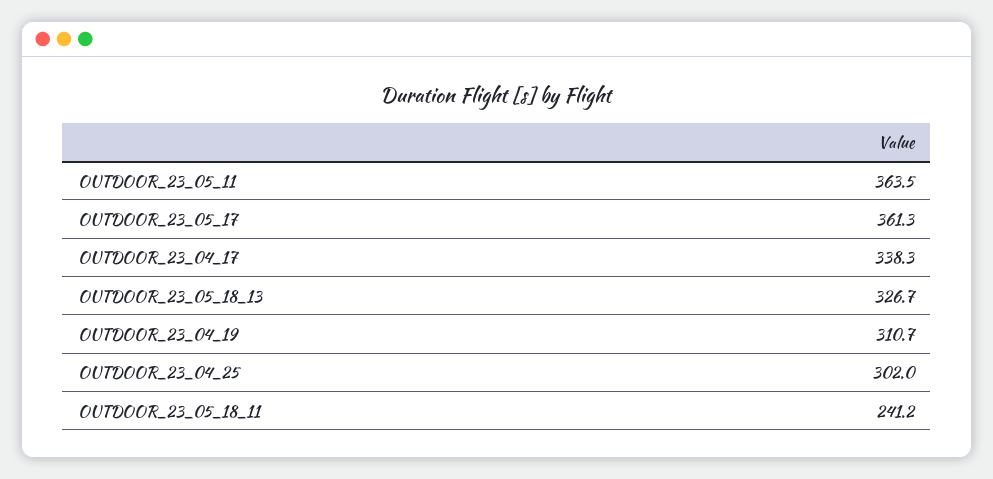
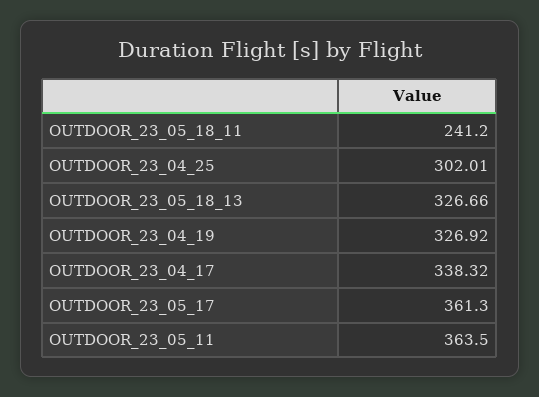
  {
    "OUTDOOR_23_05_11": 363.5,
    "OUTDOOR_23_05_17": 361.3,
    "OUTDOOR_23_04_17": 338.32,
    "OUTDOOR_23_05_18_13": 326.66,
-   "OUTDOOR_23_04_19": 310.7,
+   "OUTDOOR_23_04_19": 326.92,
    "OUTDOOR_23_04_25": 302.01,
    "OUTDOOR_23_05_18_11": 241.2
  }

